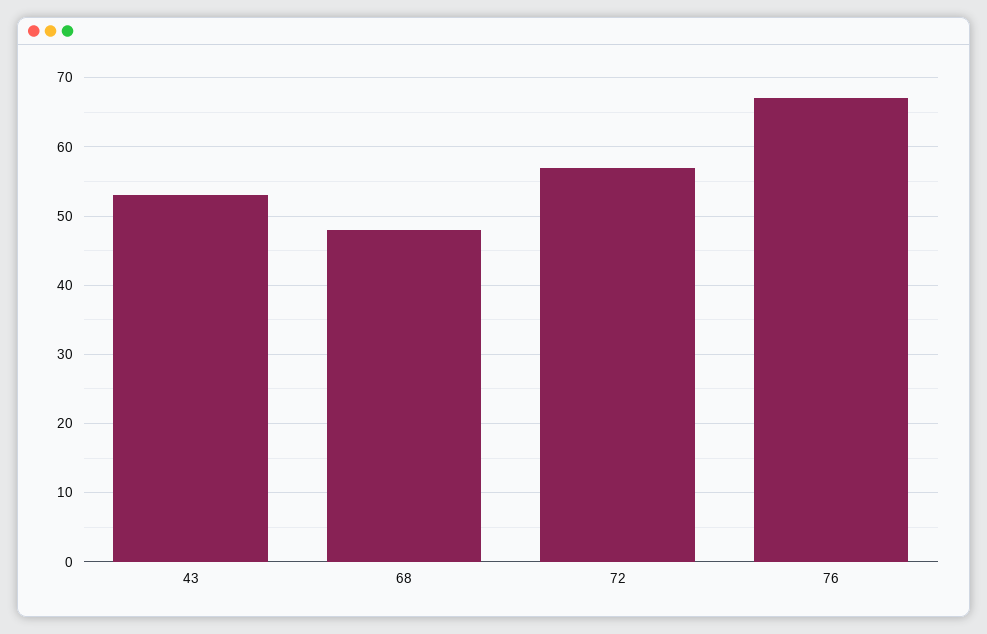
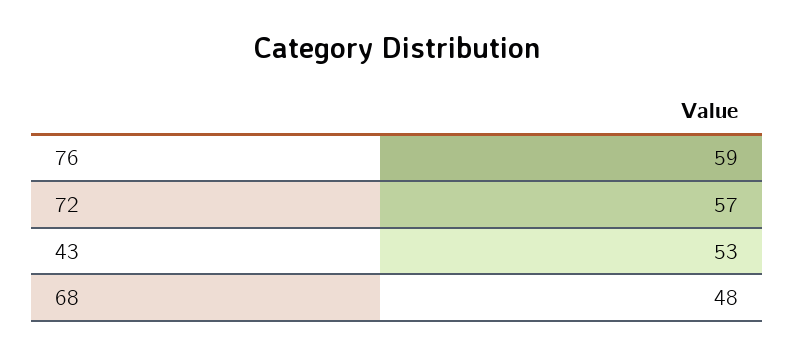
  {
    "43": 53,
    "68": 48,
    "72": 57,
-   "76": 67
+   "76": 59
  }

